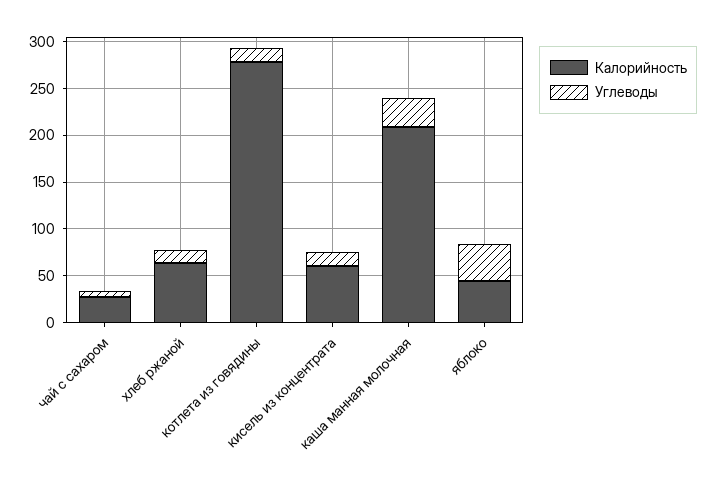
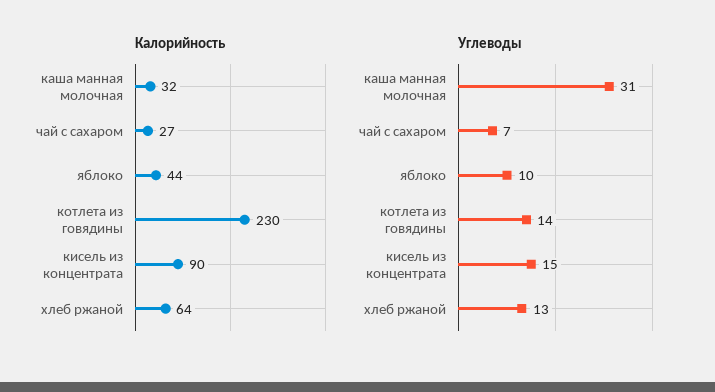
  {
    "Калорийность": {
      "чай с сахаром": 27,
      "хлеб ржаной": 64,
-     "котлета из говядины": 280,
+     "котлета из говядины": 230,
-     "кисель из концентрата": 60,
+     "кисель из концентрата": 90,
-     "каша манная молочная": 210,
+     "каша манная молочная": 32,
      "яблоко": 44
    },
    "Углеводы": {
      "чай с сахаром": 7,
      "хлеб ржаной": 13,
      "котлета из говядины": 14,
      "кисель из концентрата": 15,
      "каша манная молочная": 31,
-     "яблоко": 40
+     "яблоко": 10
    }
  }

